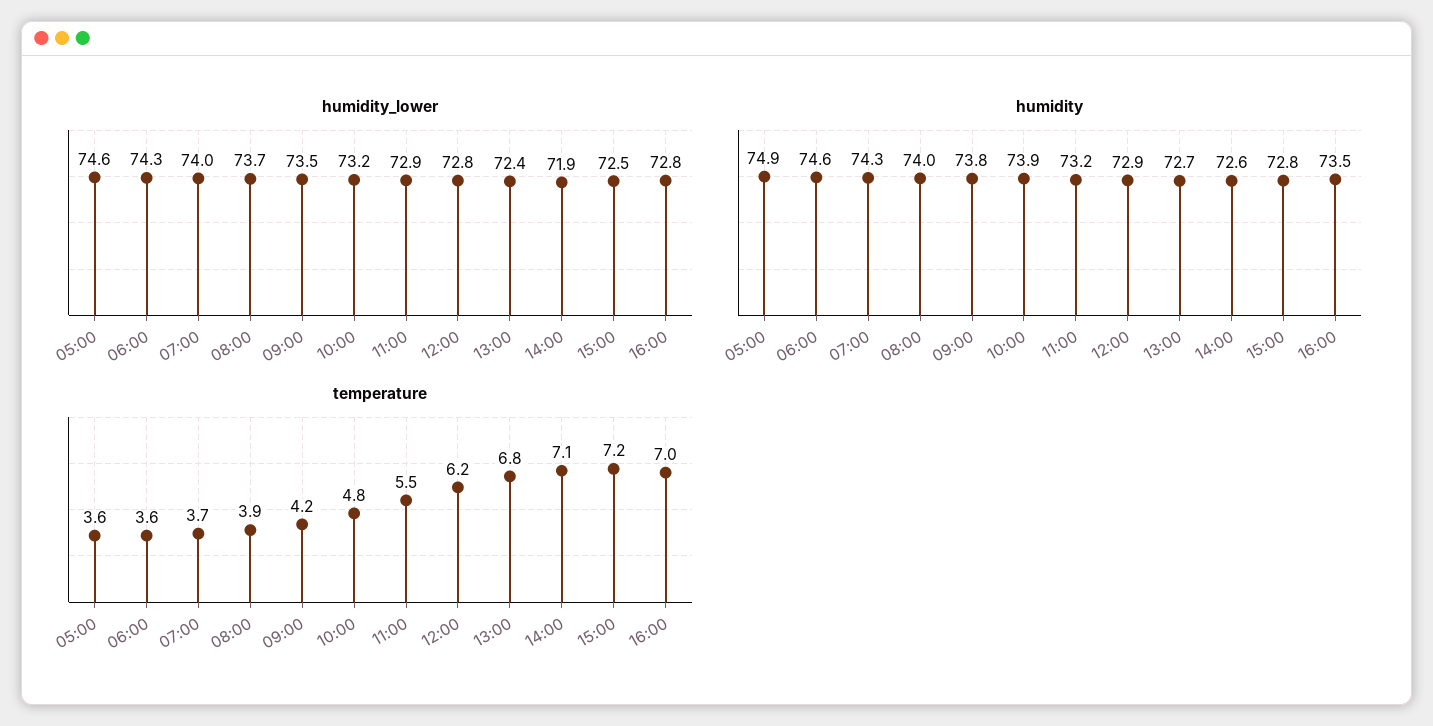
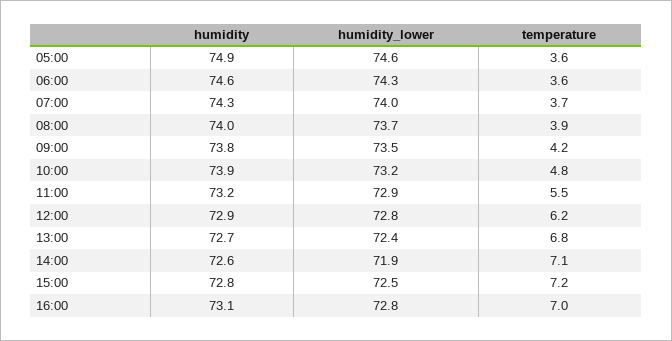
  {
    "humidity_lower": {
      "05:00": 74.6,
      "06:00": 74.3,
      "07:00": 74,
      "08:00": 73.7,
      "09:00": 73.5,
      "10:00": 73.2,
      "11:00": 72.9,
      "12:00": 72.8,
      "13:00": 72.4,
      "14:00": 71.9,
      "15:00": 72.5,
      "16:00": 72.8
    },
    "humidity": {
      "05:00": 74.9,
      "06:00": 74.6,
      "07:00": 74.3,
      "08:00": 74,
      "09:00": 73.8,
      "10:00": 73.9,
      "11:00": 73.2,
      "12:00": 72.9,
      "13:00": 72.7,
      "14:00": 72.6,
      "15:00": 72.8,
-     "16:00": 73.5
+     "16:00": 73.1
    },
    "temperature": {
      "05:00": 3.6,
      "06:00": 3.6,
      "07:00": 3.7,
      "08:00": 3.9,
      "09:00": 4.2,
      "10:00": 4.8,
      "11:00": 5.5,
      "12:00": 6.2,
      "13:00": 6.8,
      "14:00": 7.1,
      "15:00": 7.2,
      "16:00": 7
    }
  }

